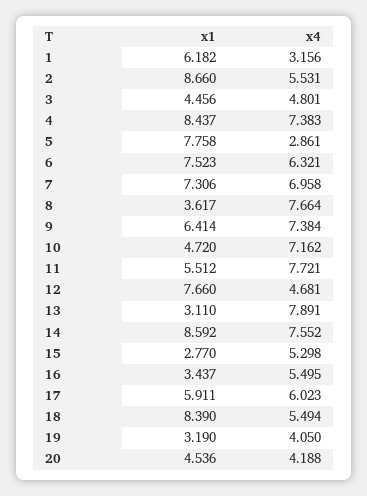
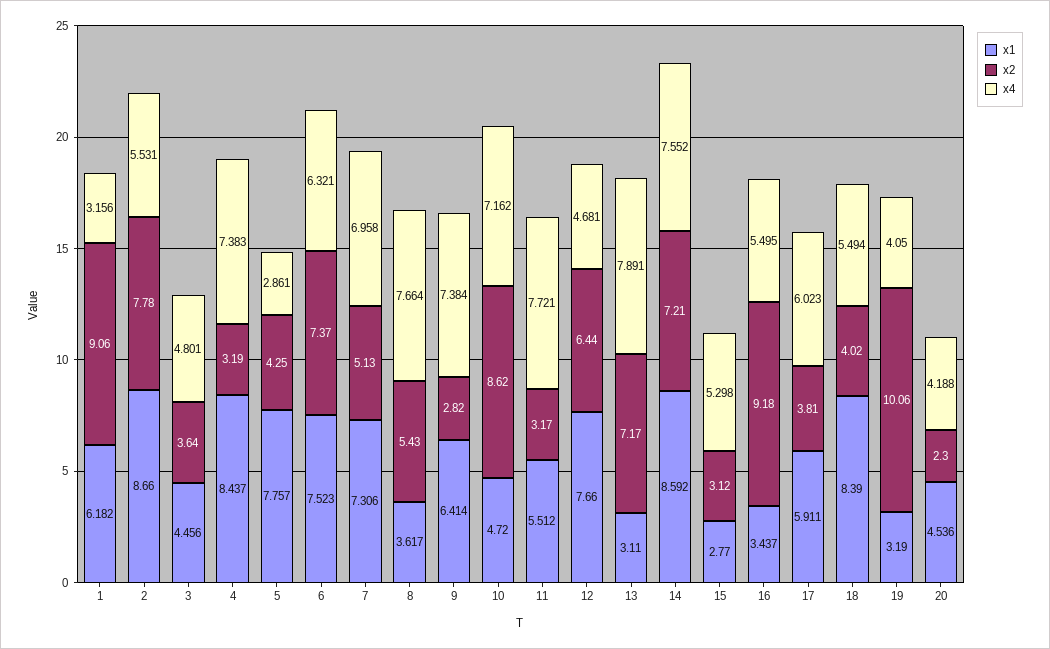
  {
    "x1": {
      "1": 6.182,
      "2": 8.66,
      "3": 4.456,
      "4": 8.437,
-     "5": 7.758,
+     "5": 7.757,
      "6": 7.523,
      "7": 7.306,
      "8": 3.617,
      "9": 6.414,
      "10": 4.72,
      "11": 5.512,
      "12": 7.66,
      "13": 3.11,
      "14": 8.592,
      "15": 2.77,
      "16": 3.437,
      "17": 5.911,
      "18": 8.39,
      "19": 3.19,
      "20": 4.536
    },
    "x4": {
      "1": 3.156,
      "2": 5.531,
      "3": 4.801,
      "4": 7.383,
      "5": 2.861,
      "6": 6.321,
      "7": 6.958,
      "8": 7.664,
      "9": 7.384,
      "10": 7.162,
      "11": 7.721,
      "12": 4.681,
      "13": 7.891,
      "14": 7.552,
      "15": 5.298,
      "16": 5.495,
      "17": 6.023,
      "18": 5.494,
      "19": 4.05,
      "20": 4.188
-   }
+   },
+   "x2": {
+     "1": 9.06,
+     "2": 7.78,
+     "3": 3.64,
+     "4": 3.19,
+     "5": 4.25,
+     "6": 7.37,
+     "7": 5.13,
+     "8": 5.43,
+     "9": 2.82,
+     "10": 8.62,
+     "11": 3.17,
+     "12": 6.44,
+     "13": 7.17,
+     "14": 7.21,
+     "15": 3.12,
+     "16": 9.18,
+     "17": 3.81,
+     "18": 4.02,
+     "19": 10.06,
+     "20": 2.3
+   }
  }

